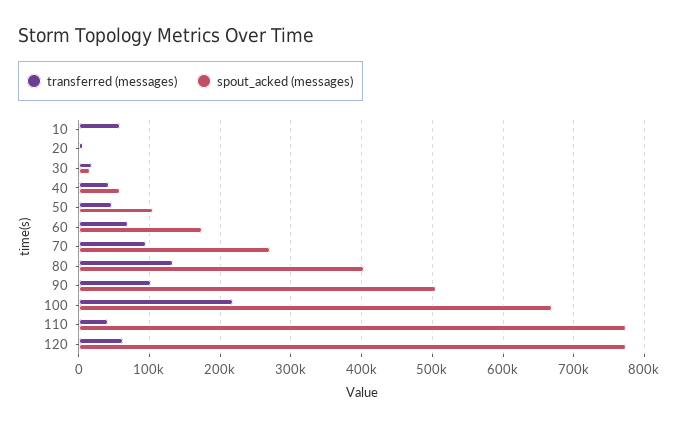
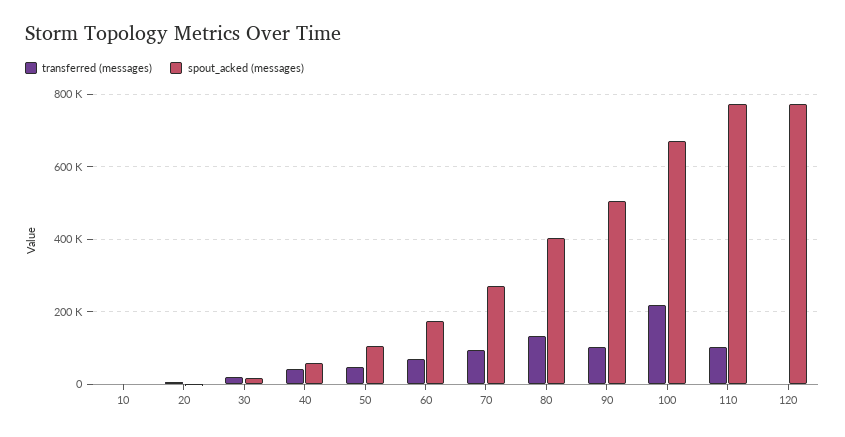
  {
    "transferred (messages)": {
-     "10": 60000,
+     "10": 0,
      "20": 10000,
      "30": 20000,
      "40": 40000,
      "50": 50000,
      "60": 70000,
      "70": 100000,
      "80": 130000,
      "90": 100000,
      "100": 220000,
-     "110": 40000,
+     "110": 100000,
-     "120": 60000
+     "120": 0
    },
    "spout_acked (messages)": {
      "10": 0,
      "20": 0,
      "30": 20000,
      "40": 60000,
      "50": 100000,
      "60": 170000,
      "70": 270000,
      "80": 400000,
      "90": 500000,
      "100": 670000,
      "110": 770000,
      "120": 770000
    }
  }

